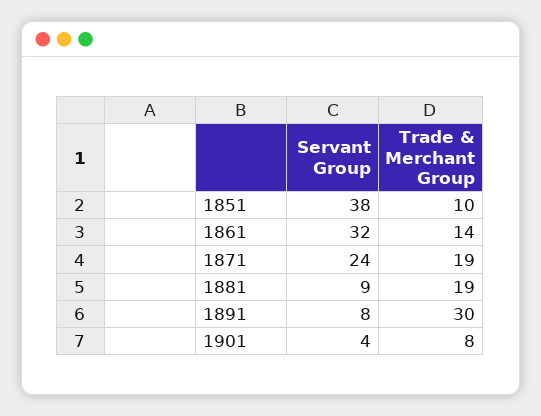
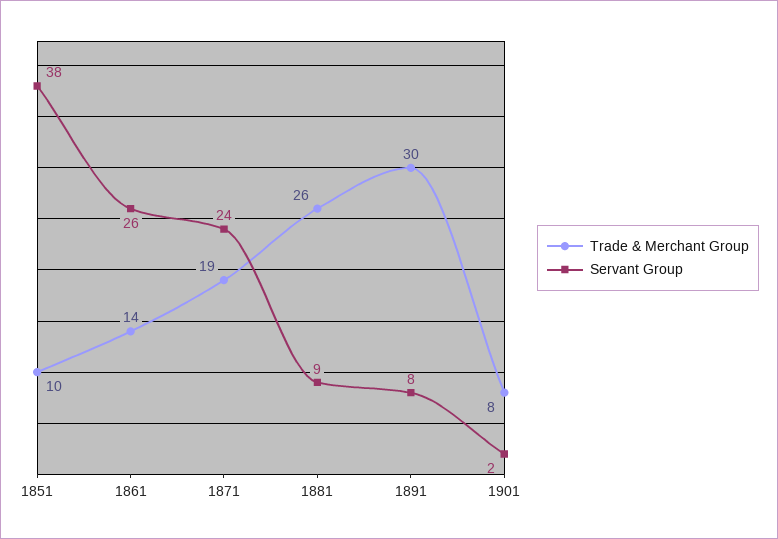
  {
    "Servant Group": {
      "1851": 38,
-     "1861": 32,
+     "1861": 26,
      "1871": 24,
      "1881": 9,
      "1891": 8,
-     "1901": 4
+     "1901": 2
    },
    "Trade & Merchant Group": {
      "1851": 10,
      "1861": 14,
      "1871": 19,
-     "1881": 19,
+     "1881": 26,
      "1891": 30,
      "1901": 8
    }
  }

